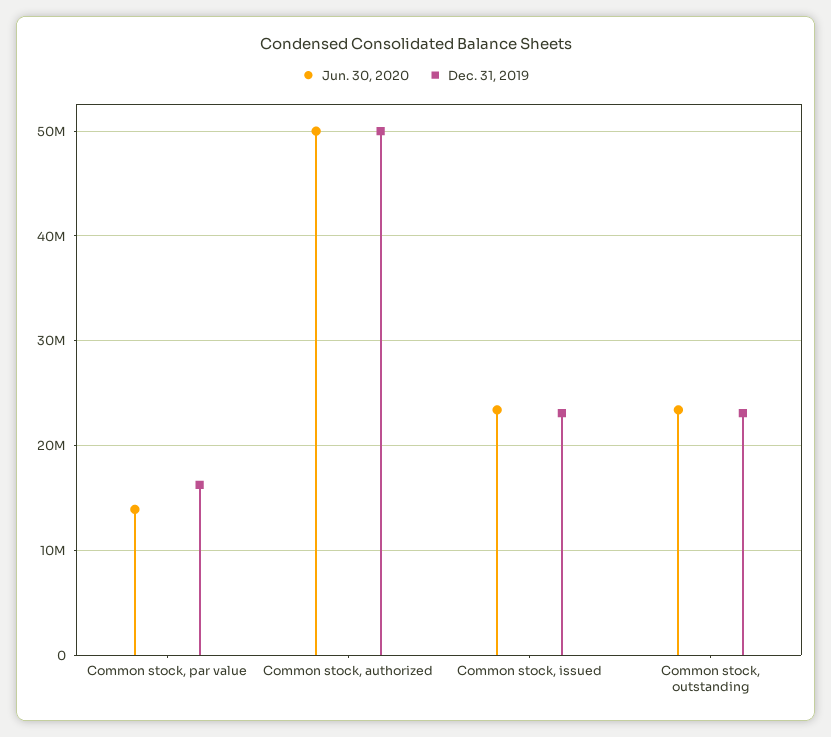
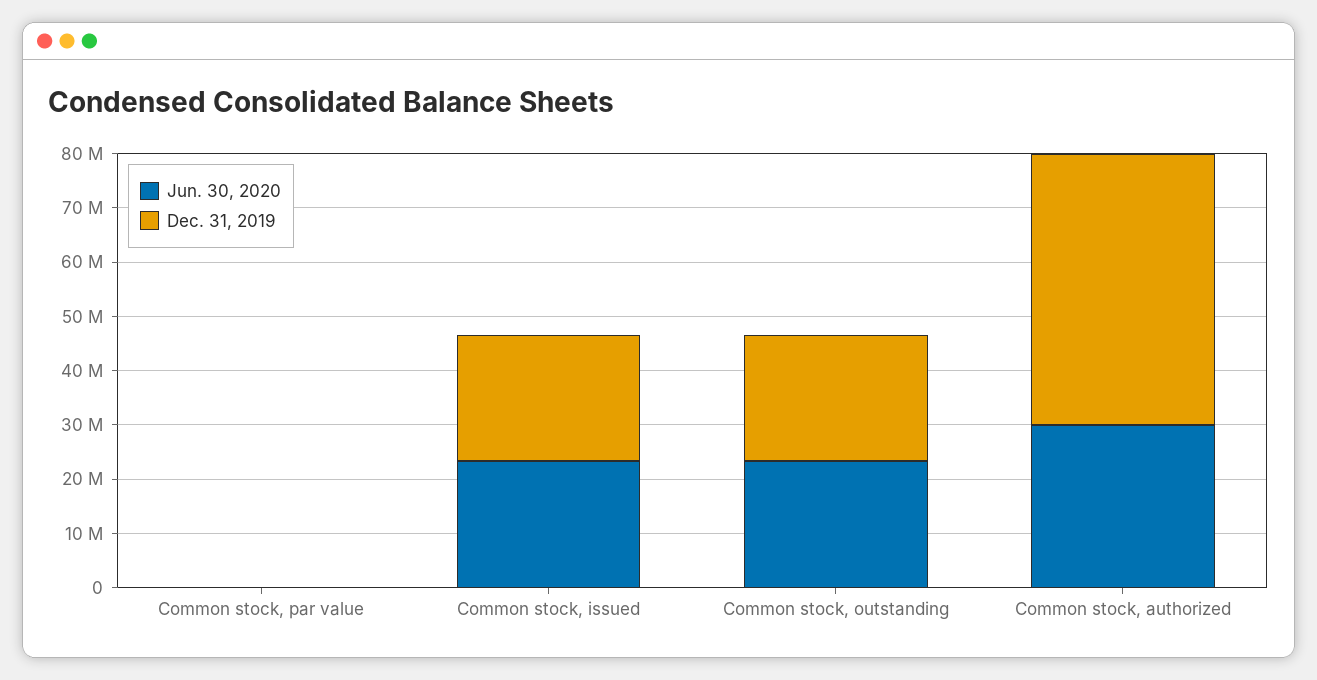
  {
    "Jun. 30, 2020": {
-     "Common stock, par value": 14000000,
+     "Common stock, par value": 0,
-     "Common stock, authorized": 50000000,
+     "Common stock, authorized": 30000000,
      "Common stock, issued": 23000000,
      "Common stock, outstanding": 23000000
    },
    "Dec. 31, 2019": {
-     "Common stock, par value": 16000000,
+     "Common stock, par value": 0,
      "Common stock, authorized": 50000000,
      "Common stock, issued": 23000000,
      "Common stock, outstanding": 23000000
    }
  }

